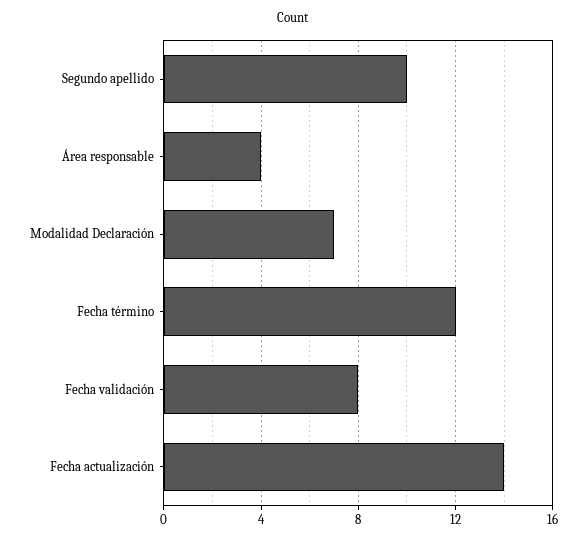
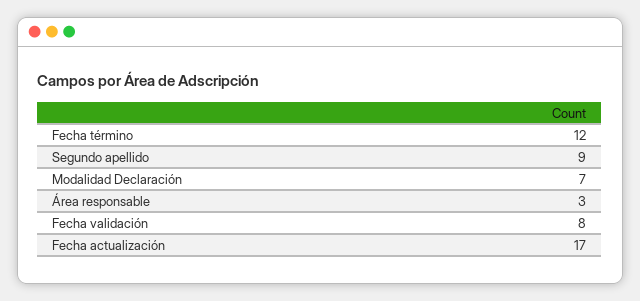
  {
-   "Segundo apellido": 10,
+   "Segundo apellido": 9,
-   "Área responsable": 4,
+   "Área responsable": 3,
    "Modalidad Declaración": 7,
    "Fecha término": 12,
    "Fecha validación": 8,
-   "Fecha actualización": 14
+   "Fecha actualización": 17
  }

